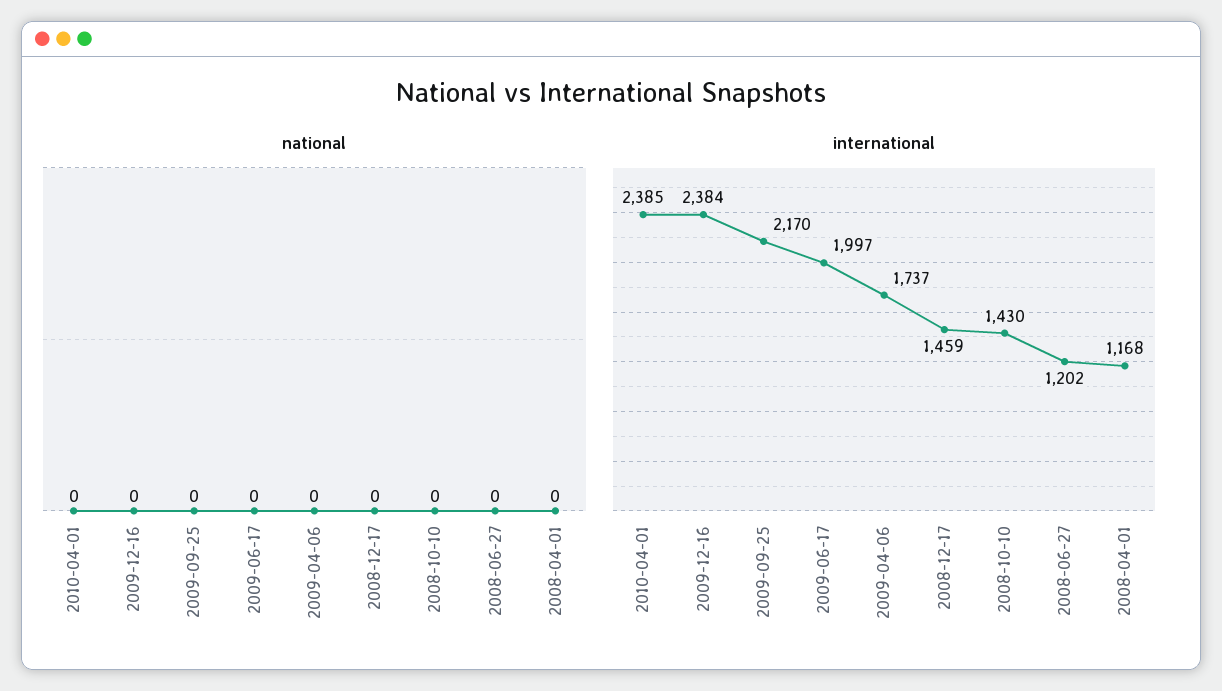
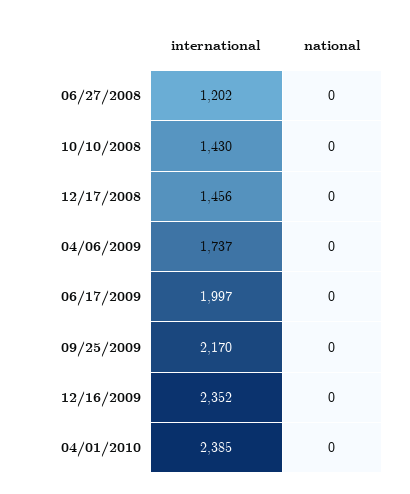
  {
    "national": {
      "2010-04-01": 0,
      "2009-12-16": 0,
      "2009-09-25": 0,
      "2009-06-17": 0,
      "2009-04-06": 0,
      "2008-12-17": 0,
      "2008-10-10": 0,
-     "2008-06-27": 0,
+     "2008-06-27": 0
-     "2008-04-01": 0
    },
    "international": {
      "2010-04-01": 2385,
-     "2009-12-16": 2384,
+     "2009-12-16": 2352,
      "2009-09-25": 2170,
      "2009-06-17": 1997,
      "2009-04-06": 1737,
-     "2008-12-17": 1459,
+     "2008-12-17": 1456,
      "2008-10-10": 1430,
-     "2008-06-27": 1202,
+     "2008-06-27": 1202
-     "2008-04-01": 1168
    }
  }

